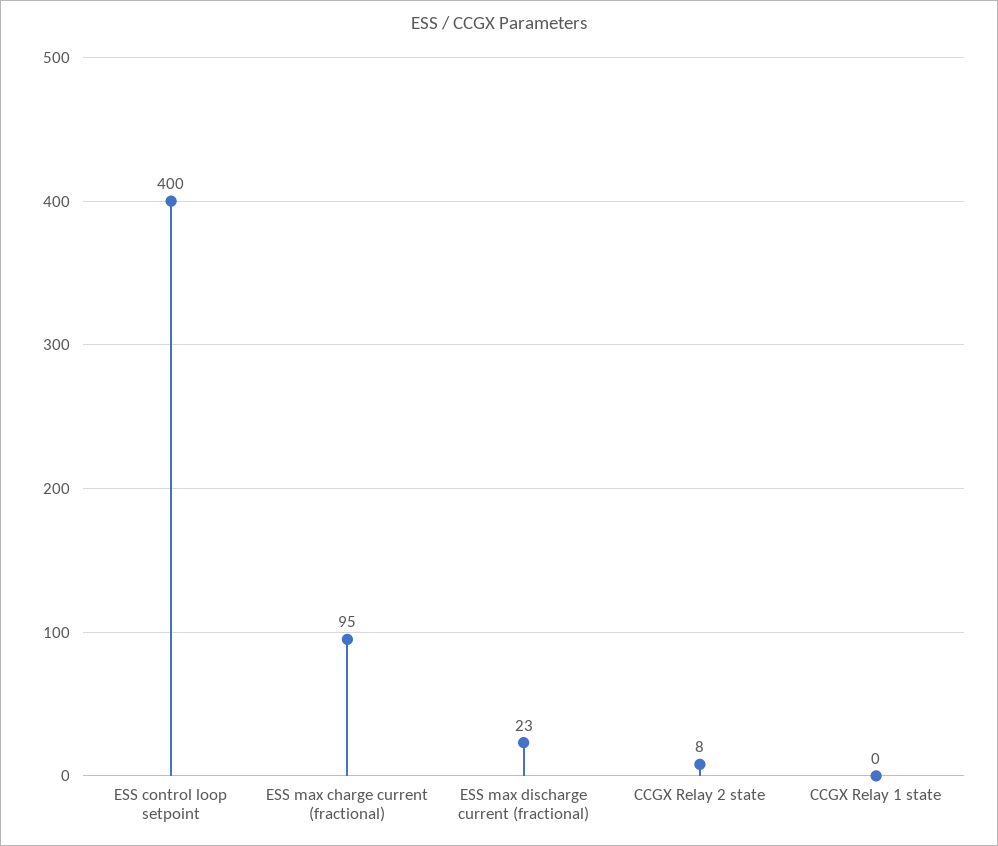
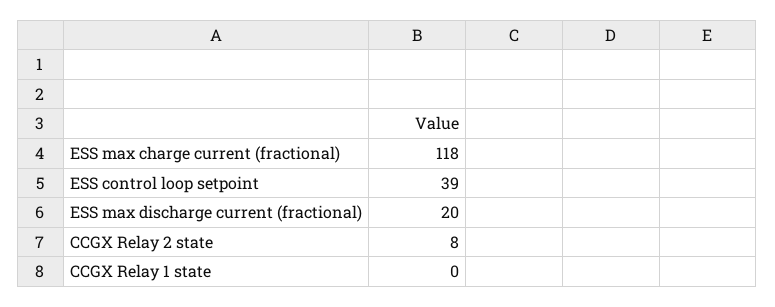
  {
-   "ESS control loop setpoint": 400,
+   "ESS control loop setpoint": 39,
-   "ESS max charge current (fractional)": 95,
+   "ESS max charge current (fractional)": 118,
-   "ESS max discharge current (fractional)": 23,
+   "ESS max discharge current (fractional)": 20,
    "CCGX Relay 2 state": 8,
    "CCGX Relay 1 state": 0
  }

